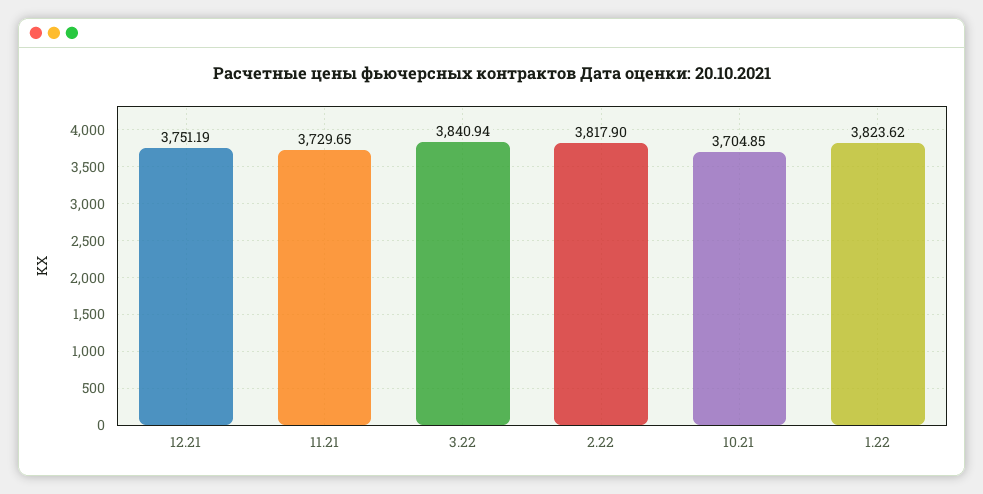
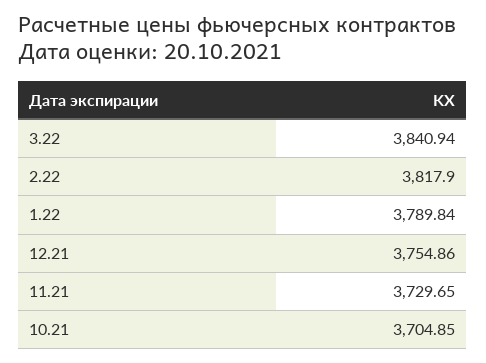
  {
-   "12.21": 3751.19,
+   "12.21": 3754.86,
    "11.21": 3729.65,
    "3.22": 3840.94,
    "2.22": 3817.9,
    "10.21": 3704.85,
-   "1.22": 3823.62
+   "1.22": 3789.84
  }

